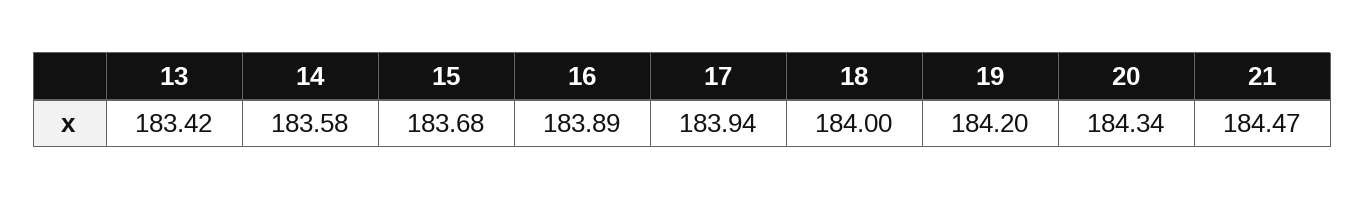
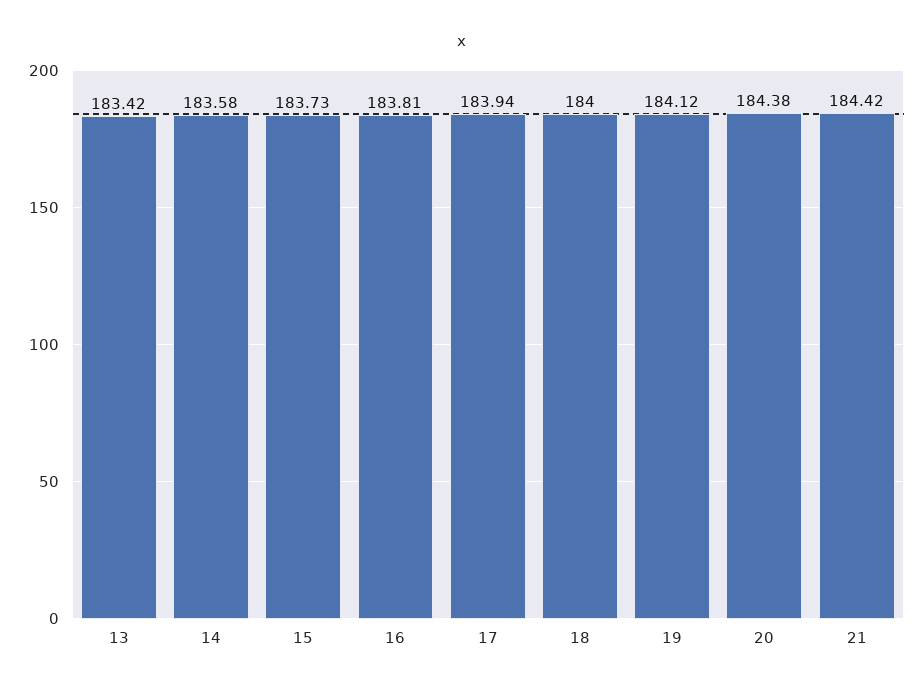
  {
    "13": 183.42,
    "14": 183.58,
-   "15": 183.68,
+   "15": 183.73,
-   "16": 183.89,
+   "16": 183.81,
    "17": 183.94,
    "18": 184,
-   "19": 184.2,
+   "19": 184.12,
-   "20": 184.34,
+   "20": 184.38,
-   "21": 184.47
+   "21": 184.42
  }

